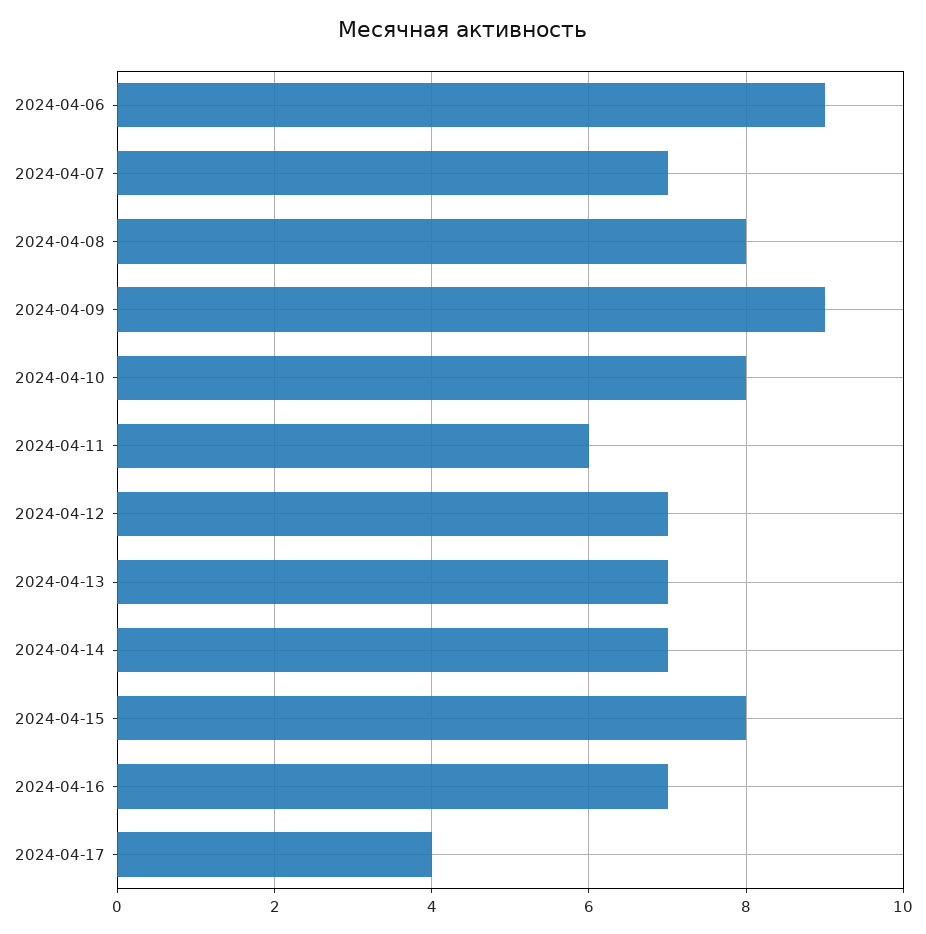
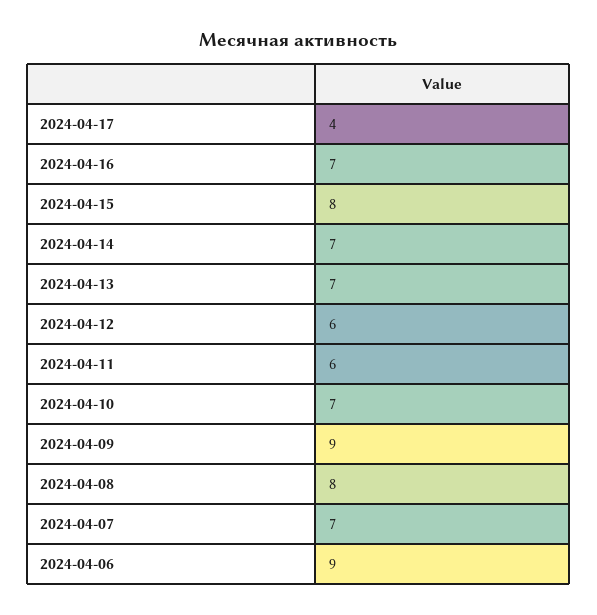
  {
    "2024-04-06": 9,
    "2024-04-07": 7,
    "2024-04-08": 8,
    "2024-04-09": 9,
-   "2024-04-10": 8,
+   "2024-04-10": 7,
    "2024-04-11": 6,
-   "2024-04-12": 7,
+   "2024-04-12": 6,
    "2024-04-13": 7,
    "2024-04-14": 7,
    "2024-04-15": 8,
    "2024-04-16": 7,
    "2024-04-17": 4
  }

